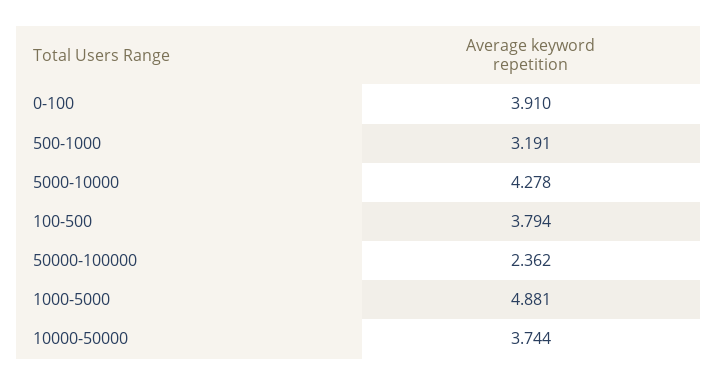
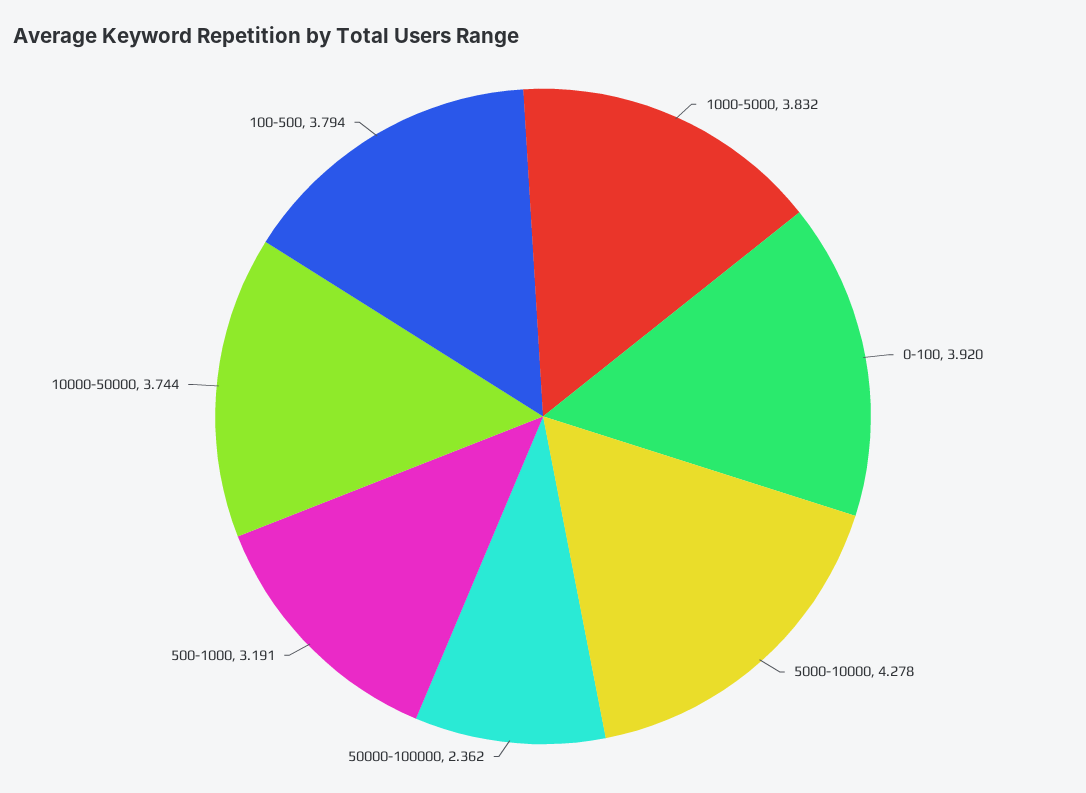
  {
-   "0-100": 3.91,
+   "0-100": 3.92,
    "500-1000": 3.191,
    "5000-10000": 4.278,
    "100-500": 3.794,
    "50000-100000": 2.362,
-   "1000-5000": 4.881,
+   "1000-5000": 3.832,
    "10000-50000": 3.744
  }

